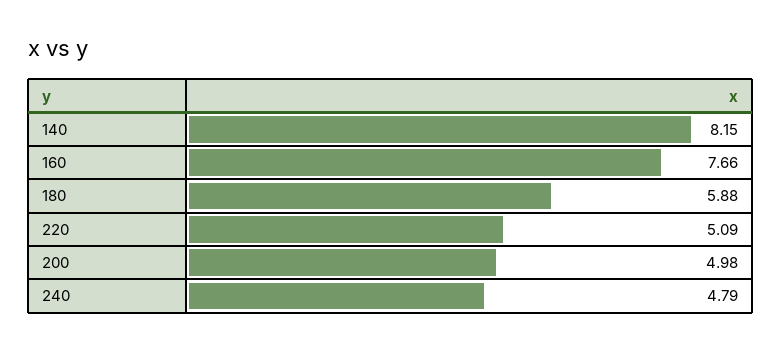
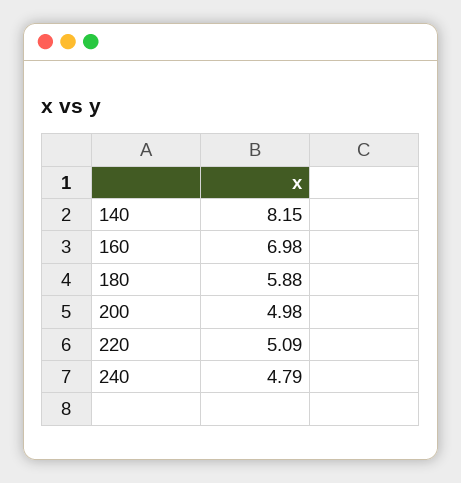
  {
    "140": 8.15,
-   "160": 7.66,
+   "160": 6.98,
    "180": 5.88,
    "220": 5.09,
    "200": 4.98,
    "240": 4.79
  }

